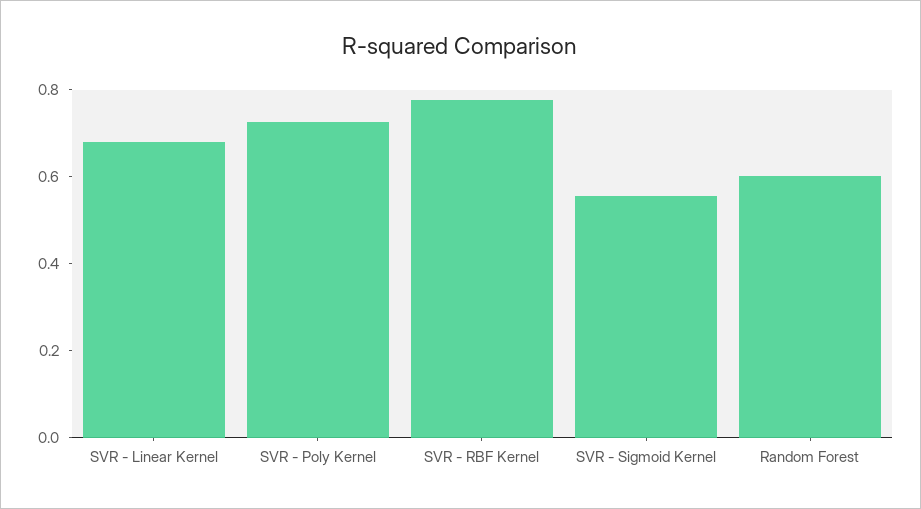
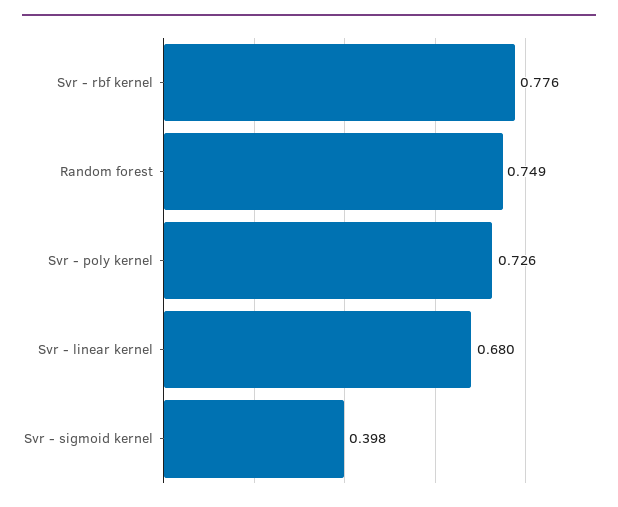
  {
    "SVR - Linear Kernel": 0.68,
    "SVR - Poly Kernel": 0.726,
    "SVR - RBF Kernel": 0.776,
-   "SVR - Sigmoid Kernel": 0.55,
+   "SVR - Sigmoid Kernel": 0.398,
-   "Random Forest": 0.6
+   "Random Forest": 0.749
  }

